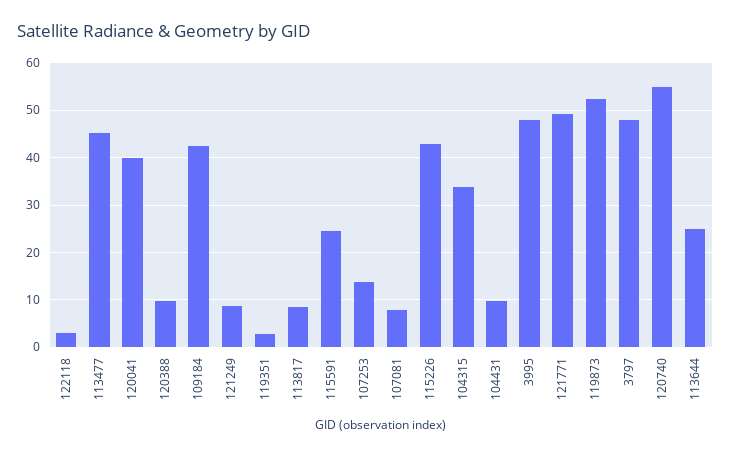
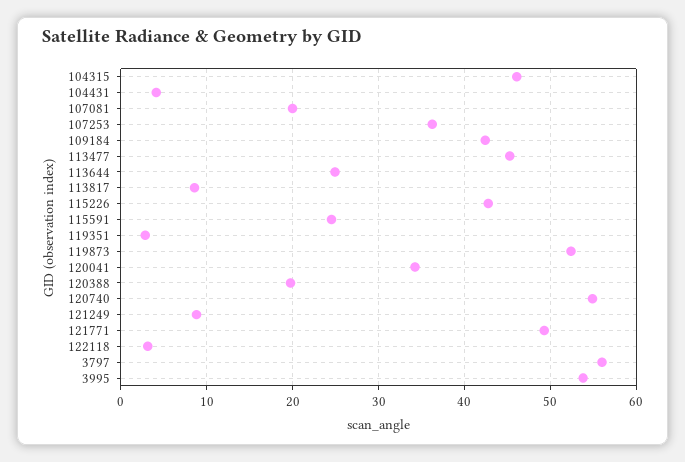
  {
    "122118": 3,
    "113477": 45,
-   "120041": 40,
+   "120041": 34,
-   "120388": 10,
+   "120388": 20,
    "109184": 42,
    "121249": 9,
    "119351": 3,
    "113817": 9,
    "115591": 25,
-   "107253": 14,
+   "107253": 36,
-   "107081": 8,
+   "107081": 20,
    "115226": 43,
-   "104315": 34,
+   "104315": 46,
-   "104431": 10,
+   "104431": 4,
-   "3995": 48,
+   "3995": 54,
    "121771": 49,
    "119873": 52,
-   "3797": 48,
+   "3797": 56,
    "120740": 55,
    "113644": 25
  }

